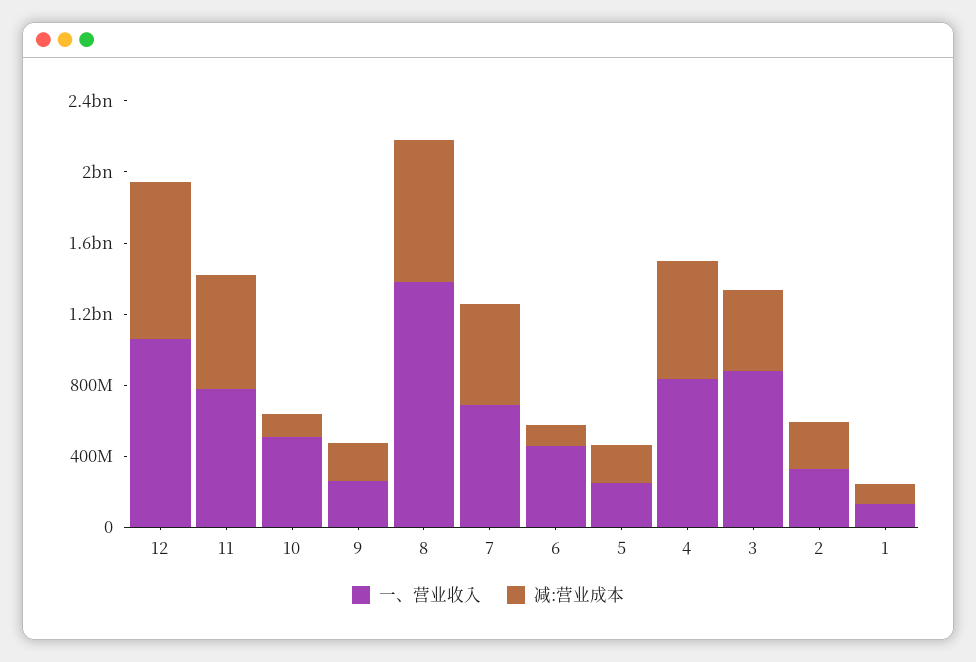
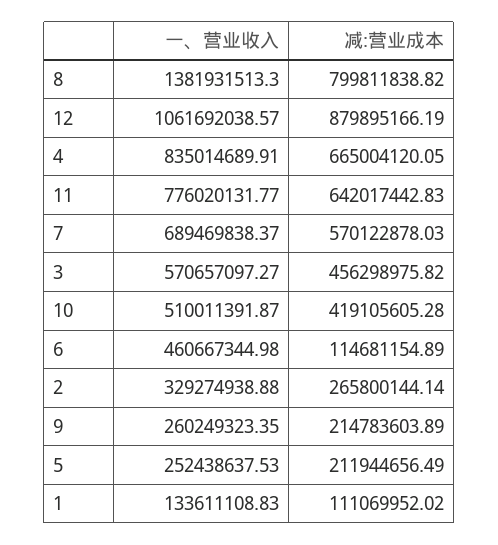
  {
    "一、营业收入": {
      "12": 1061692038.57,
      "11": 776020131.77,
      "10": 510011391.87,
      "9": 260249323.35,
      "8": 1381931513.3,
      "7": 689469838.37,
      "6": 460667344.98,
      "5": 252438637.53,
      "4": 835014689.91,
-     "3": 900000000,
+     "3": 570657097.27,
      "2": 329274938.88,
      "1": 133611108.83
    },
    "减:营业成本": {
      "12": 879895166.19,
      "11": 642017442.83,
-     "10": 100000000,
+     "10": 419105605.28,
      "9": 214783603.89,
      "8": 799811838.82,
      "7": 570122878.03,
      "6": 114681154.89,
      "5": 211944656.49,
      "4": 665004120.05,
      "3": 456298975.82,
      "2": 265800144.14,
      "1": 111069952.02
    }
  }

